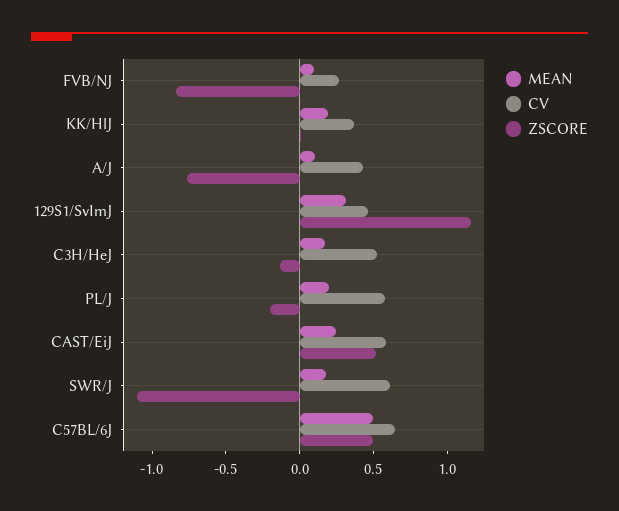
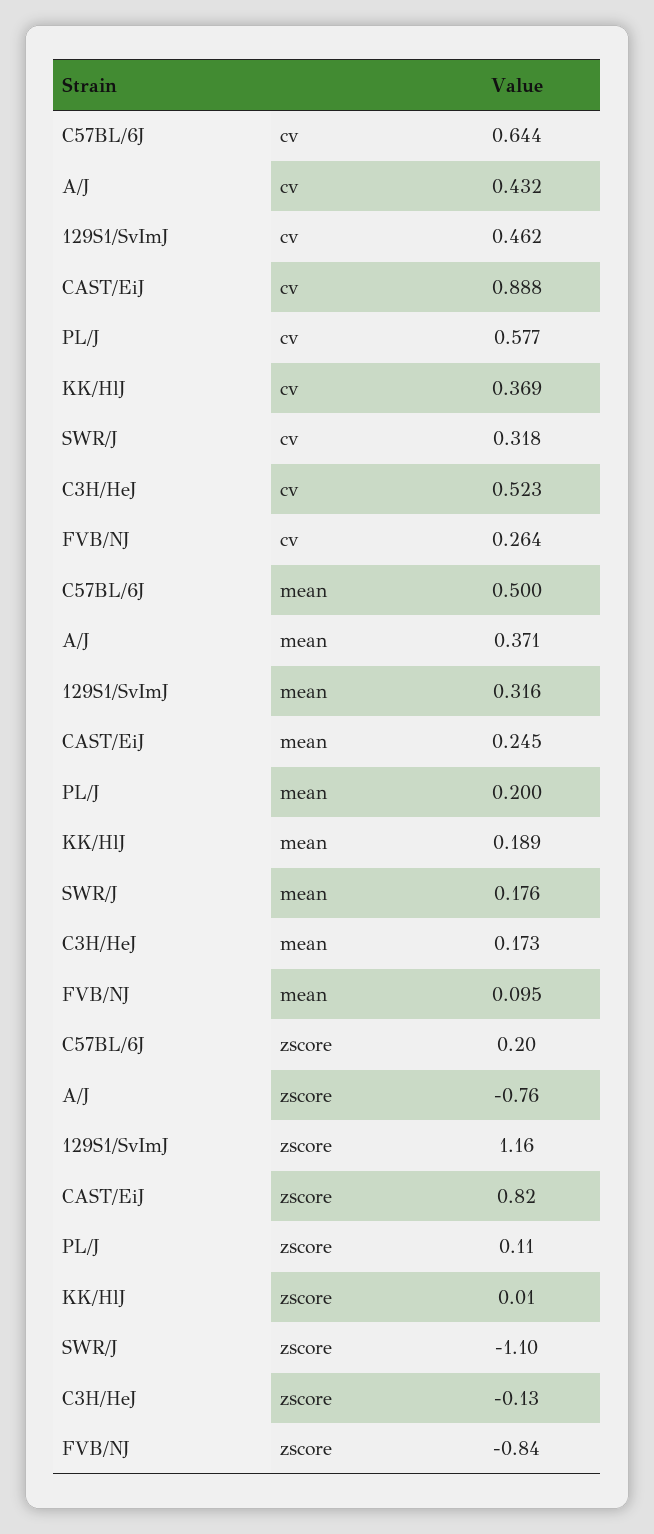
  {
    "MEAN": {
      "FVB/NJ": 0.095,
      "KK/HlJ": 0.189,
-     "A/J": 0.1,
+     "A/J": 0.371,
      "129S1/SvImJ": 0.316,
      "C3H/HeJ": 0.173,
      "PL/J": 0.2,
      "CAST/EiJ": 0.245,
      "SWR/J": 0.176,
      "C57BL/6J": 0.5
    },
    "CV": {
      "FVB/NJ": 0.264,
      "KK/HlJ": 0.369,
      "A/J": 0.432,
      "129S1/SvImJ": 0.462,
      "C3H/HeJ": 0.523,
      "PL/J": 0.577,
-     "CAST/EiJ": 0.6,
+     "CAST/EiJ": 0.888,
-     "SWR/J": 0.6,
+     "SWR/J": 0.318,
      "C57BL/6J": 0.644
    },
    "ZSCORE": {
      "FVB/NJ": -0.84,
      "KK/HlJ": 0.01,
      "A/J": -0.76,
      "129S1/SvImJ": 1.16,
      "C3H/HeJ": -0.13,
-     "PL/J": -0.2,
+     "PL/J": 0.11,
-     "CAST/EiJ": 0.5,
+     "CAST/EiJ": 0.82,
      "SWR/J": -1.1,
-     "C57BL/6J": 0.5
+     "C57BL/6J": 0.2
    }
  }

